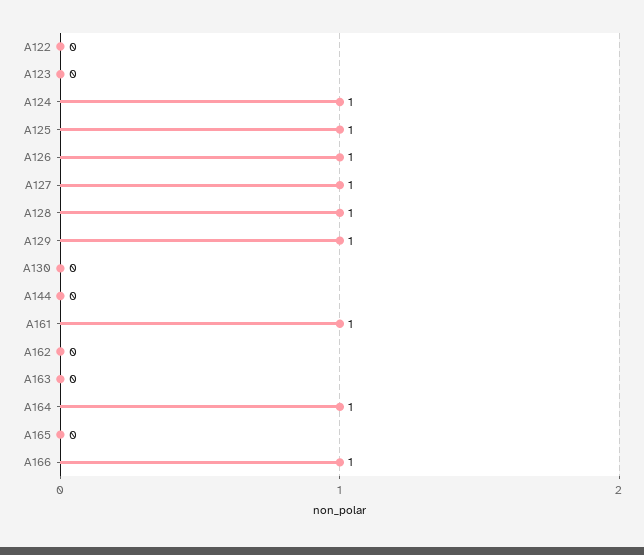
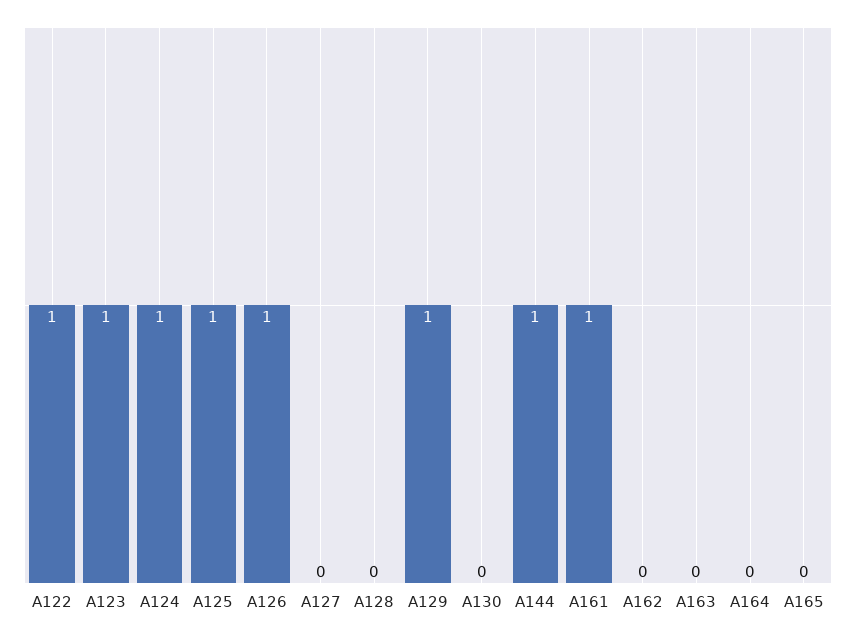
  {
-   "A122": 0,
+   "A122": 1,
-   "A123": 0,
+   "A123": 1,
    "A124": 1,
    "A125": 1,
    "A126": 1,
-   "A127": 1,
+   "A127": 0,
-   "A128": 1,
+   "A128": 0,
    "A129": 1,
    "A130": 0,
-   "A144": 0,
+   "A144": 1,
    "A161": 1,
    "A162": 0,
    "A163": 0,
-   "A164": 1,
+   "A164": 0,
-   "A165": 0,
+   "A165": 0
-   "A166": 1
  }

